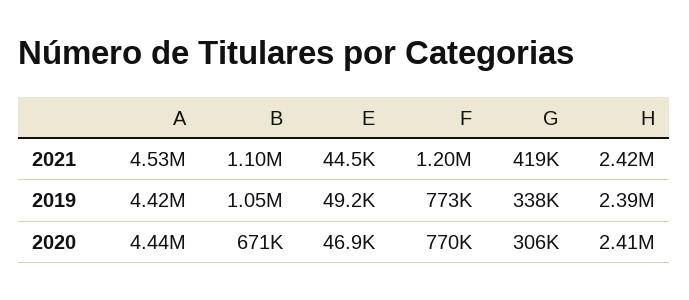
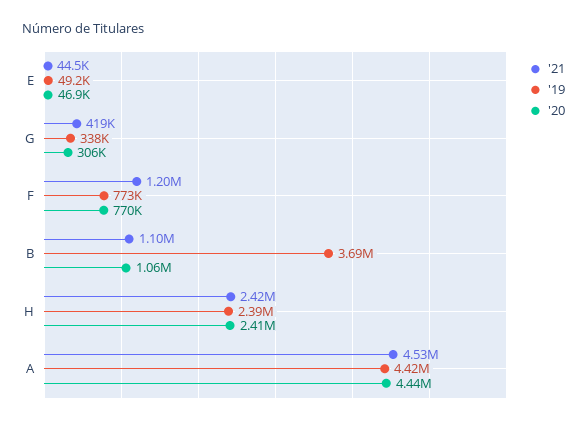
  {
    "2021": {
      "A": 4530000,
      "B": 1100000,
      "E": 44500,
      "F": 1200000,
      "G": 419000,
      "H": 2420000
    },
    "2019": {
      "A": 4420000,
-     "B": 1050000,
+     "B": 3690000,
      "E": 49200,
      "F": 773000,
      "G": 338000,
      "H": 2390000
    },
    "2020": {
      "A": 4440000,
-     "B": 671000,
+     "B": 1060000,
      "E": 46900,
      "F": 770000,
      "G": 306000,
      "H": 2410000
    }
  }

